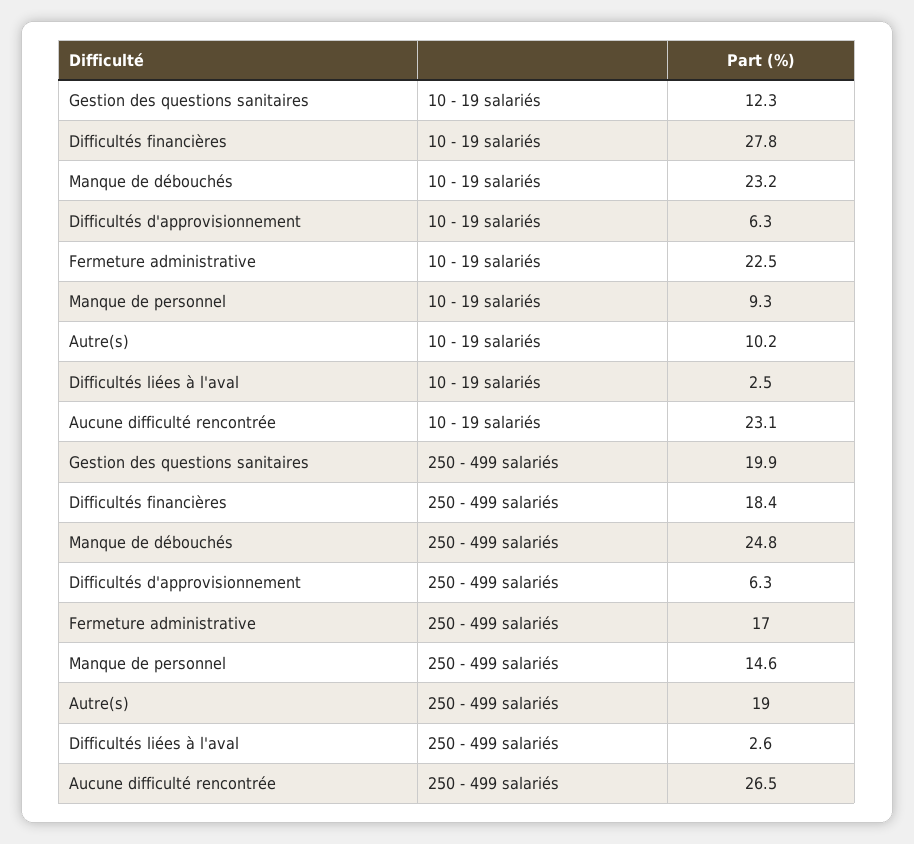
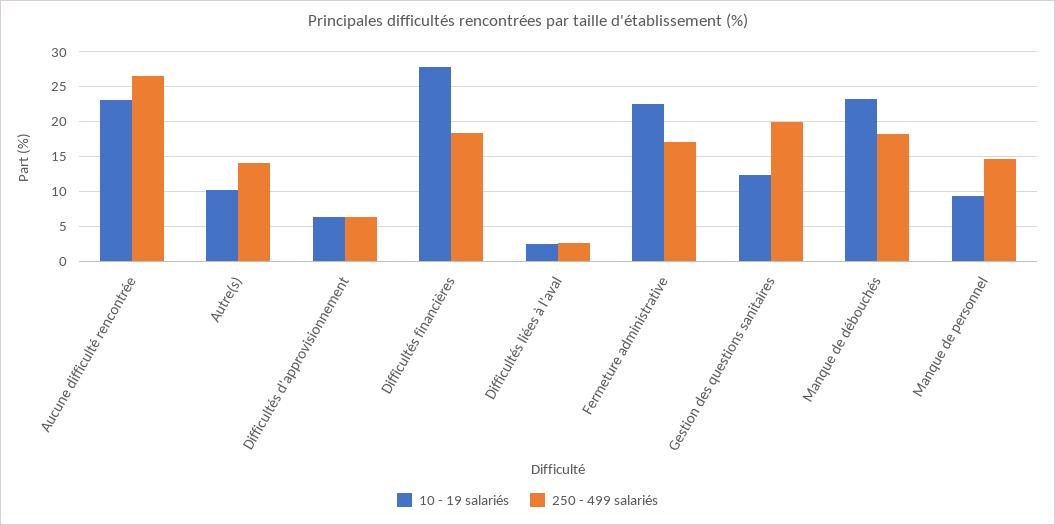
  {
    "10 - 19 salariés": {
      "Gestion des questions sanitaires": 12.3,
      "Difficultés financières": 27.8,
      "Manque de débouchés": 23.2,
      "Difficultés d'approvisionnement": 6.3,
      "Fermeture administrative": 22.5,
      "Manque de personnel": 9.3,
      "Autre(s)": 10.2,
      "Difficultés liées à l'aval": 2.5,
      "Aucune difficulté rencontrée": 23.1
    },
    "250 - 499 salariés": {
      "Gestion des questions sanitaires": 19.9,
      "Difficultés financières": 18.4,
-     "Manque de débouchés": 24.8,
+     "Manque de débouchés": 18,
      "Difficultés d'approvisionnement": 6.3,
      "Fermeture administrative": 17,
      "Manque de personnel": 14.6,
-     "Autre(s)": 19,
+     "Autre(s)": 14,
      "Difficultés liées à l'aval": 2.6,
      "Aucune difficulté rencontrée": 26.5
    }
  }

